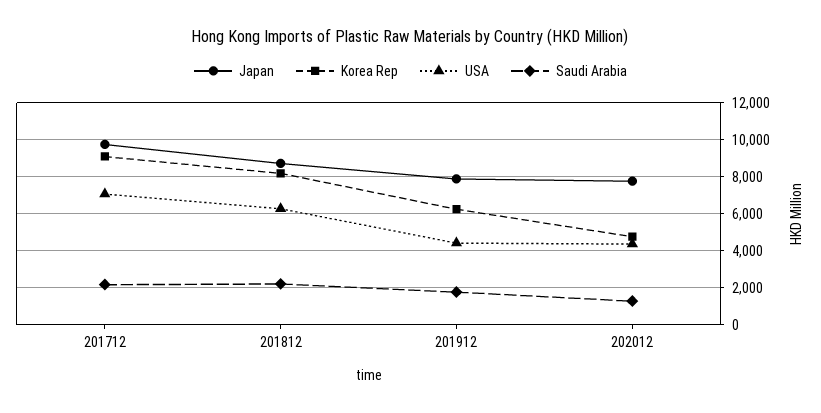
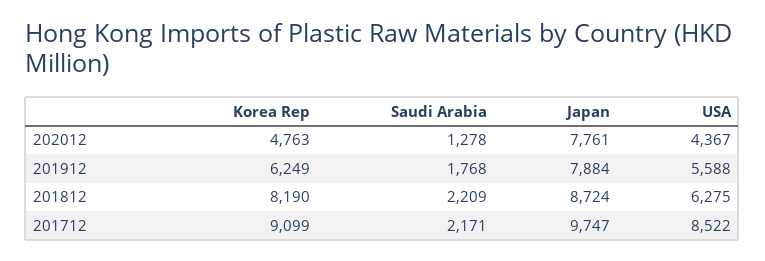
  {
    "Japan": {
      "201712": 9747,
      "201812": 8724,
      "201912": 7884,
      "202012": 7761
    },
    "Korea Rep": {
      "201712": 9099,
      "201812": 8190,
      "201912": 6249,
      "202012": 4763
    },
    "USA": {
-     "201712": 7000,
+     "201712": 8522,
      "201812": 6275,
-     "201912": 4500,
+     "201912": 5588,
      "202012": 4367
    },
    "Saudi Arabia": {
      "201712": 2171,
      "201812": 2209,
      "201912": 1768,
      "202012": 1278
    }
  }

